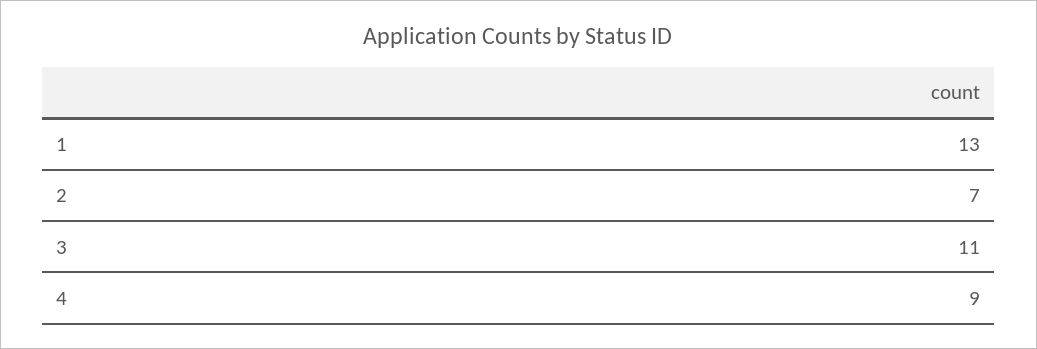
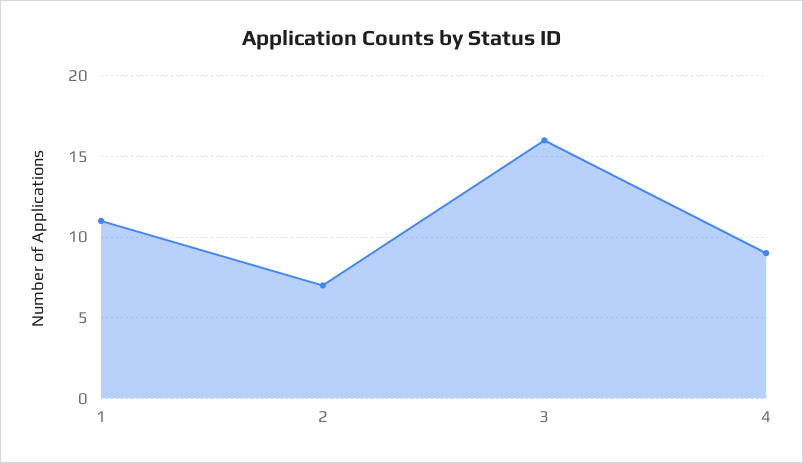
  {
-   "1": 13,
+   "1": 11,
    "2": 7,
-   "3": 11,
+   "3": 16,
    "4": 9
  }

